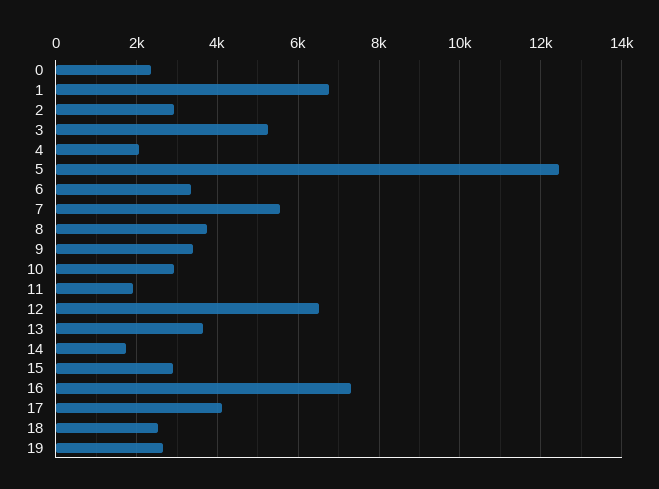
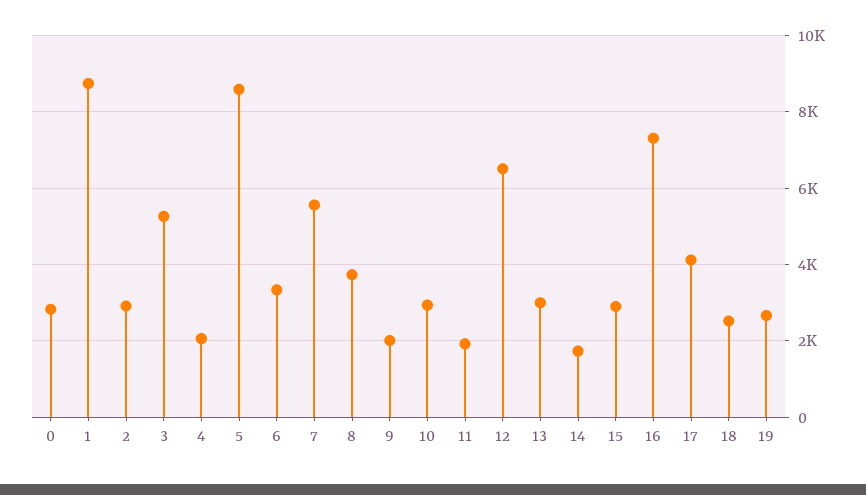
  {
-   "0": 2400,
+   "0": 2800,
-   "1": 6800,
+   "1": 8800,
    "2": 3000,
    "3": 5200,
    "4": 2000,
-   "5": 12400,
+   "5": 8600,
    "6": 3400,
    "7": 5600,
    "8": 3800,
-   "9": 3400,
+   "9": 2000,
    "10": 3000,
    "11": 2000,
    "12": 6600,
-   "13": 3600,
+   "13": 3000,
    "14": 1800,
    "15": 3000,
    "16": 7400,
    "17": 4200,
    "18": 2600,
    "19": 2600
  }

